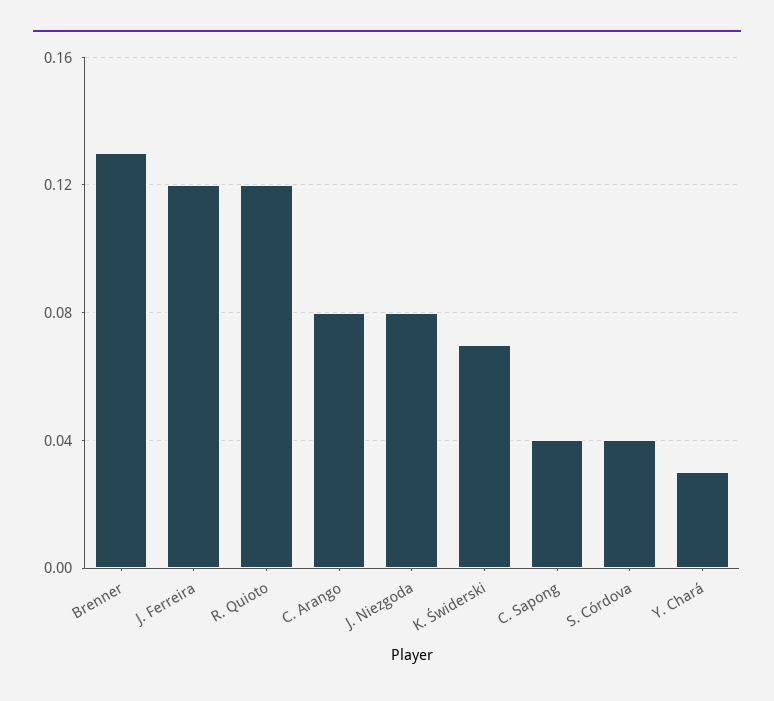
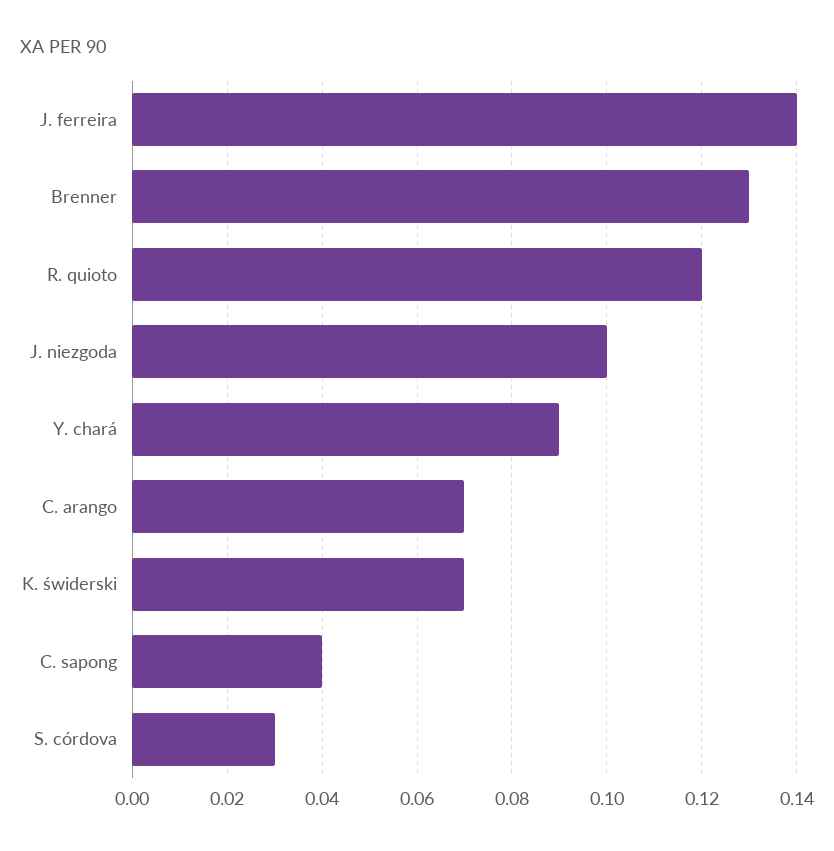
  {
    "Brenner": 0.13,
-   "J. Ferreira": 0.12,
+   "J. Ferreira": 0.14,
    "R. Quioto": 0.12,
-   "C. Arango": 0.08,
+   "C. Arango": 0.07,
-   "J. Niezgoda": 0.08,
+   "J. Niezgoda": 0.1,
    "K. Świderski": 0.07,
    "C. Sapong": 0.04,
-   "S. Córdova": 0.04,
+   "S. Córdova": 0.03,
-   "Y. Chará": 0.03
+   "Y. Chará": 0.09
  }

